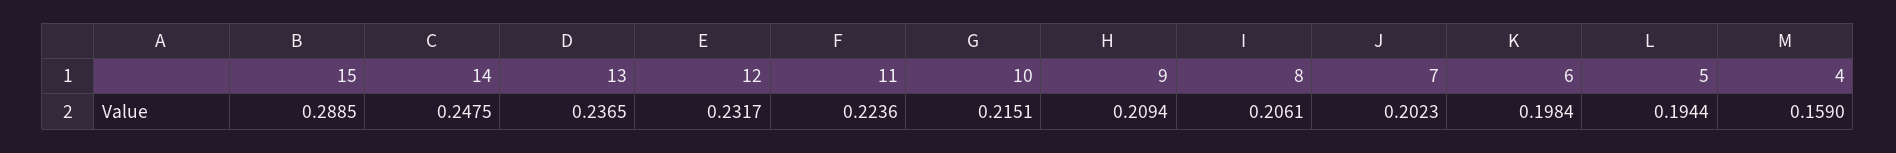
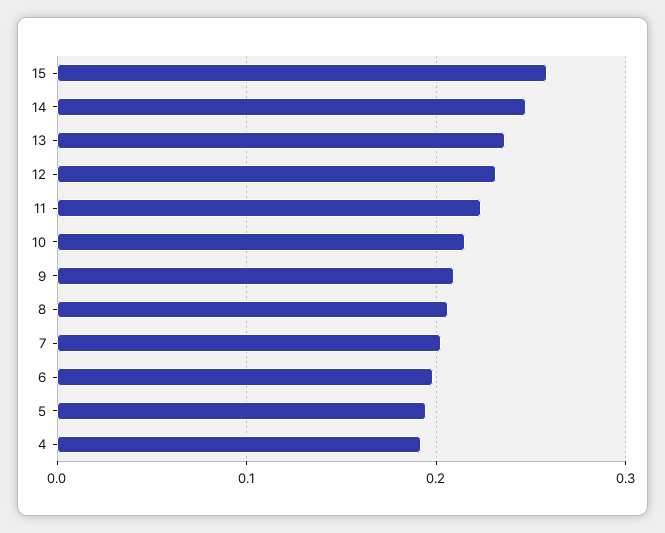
  {
-   "15": 0.2885,
+   "15": 0.26,
    "14": 0.2475,
    "13": 0.2365,
    "12": 0.2317,
    "11": 0.2236,
    "10": 0.2151,
    "9": 0.2094,
    "8": 0.2061,
    "7": 0.2023,
    "6": 0.1984,
    "5": 0.1944,
-   "4": 0.159
+   "4": 0.19
  }

